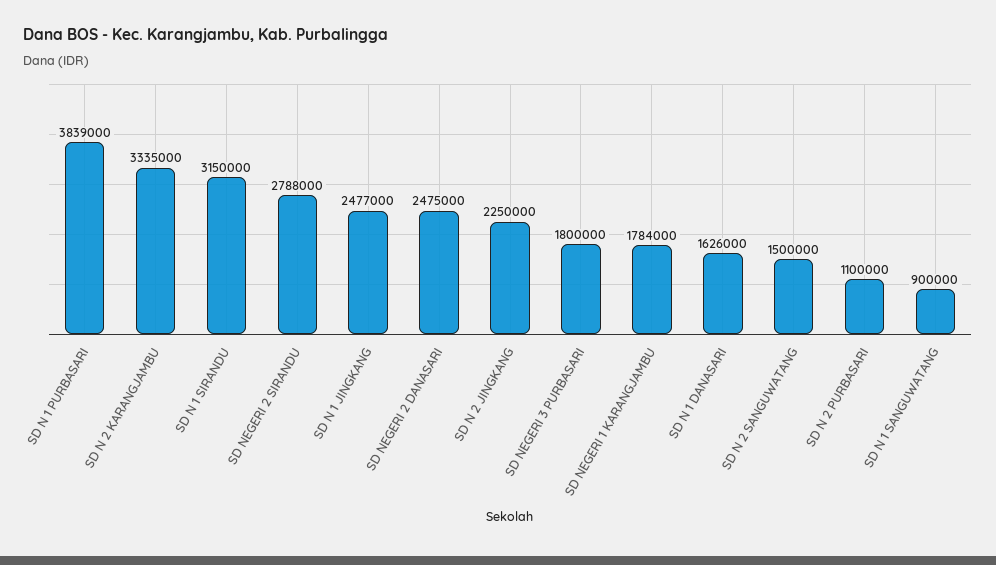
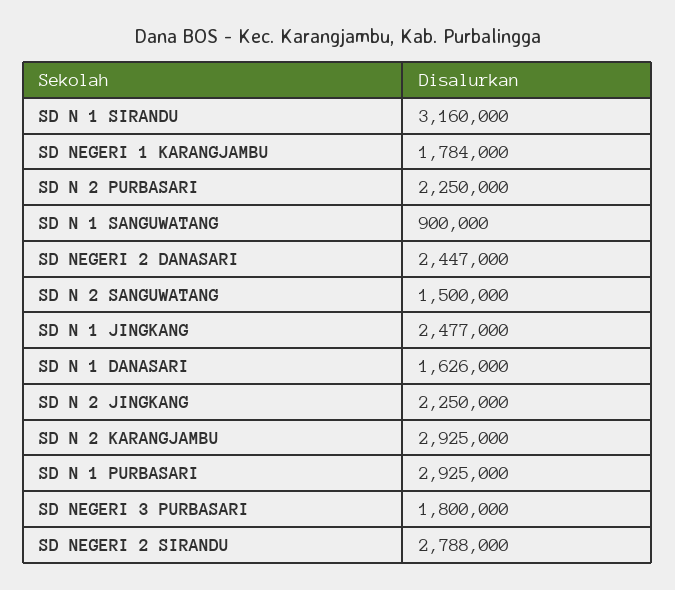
  {
-   "SD N 1 PURBASARI": 3839000,
+   "SD N 1 PURBASARI": 2925000,
-   "SD N 2 KARANGJAMBU": 3335000,
+   "SD N 2 KARANGJAMBU": 2925000,
-   "SD N 1 SIRANDU": 3150000,
+   "SD N 1 SIRANDU": 3160000,
    "SD NEGERI 2 SIRANDU": 2788000,
    "SD N 1 JINGKANG": 2477000,
-   "SD NEGERI 2 DANASARI": 2475000,
+   "SD NEGERI 2 DANASARI": 2447000,
    "SD N 2 JINGKANG": 2250000,
    "SD NEGERI 3 PURBASARI": 1800000,
    "SD NEGERI 1 KARANGJAMBU": 1784000,
    "SD N 1 DANASARI": 1626000,
    "SD N 2 SANGUWATANG": 1500000,
-   "SD N 2 PURBASARI": 1100000,
+   "SD N 2 PURBASARI": 2250000,
    "SD N 1 SANGUWATANG": 900000
  }

